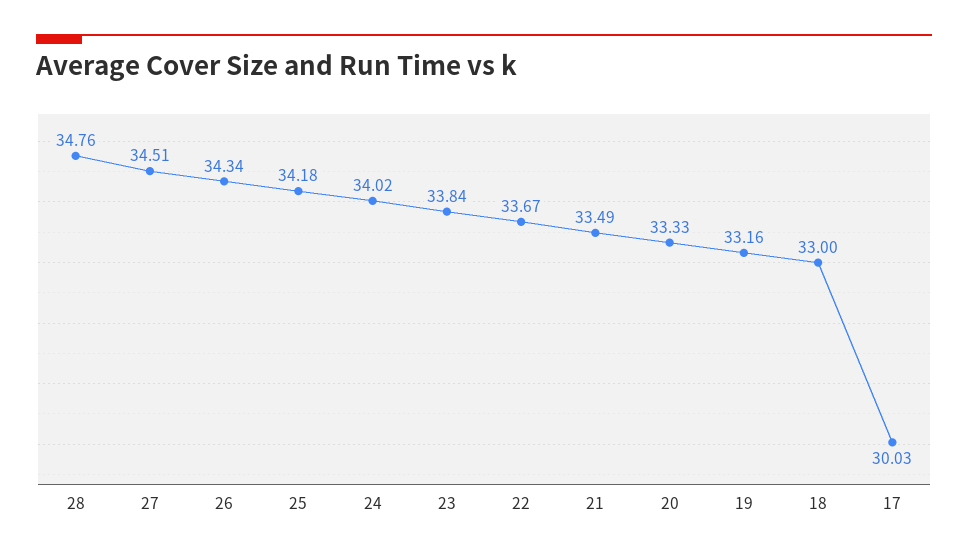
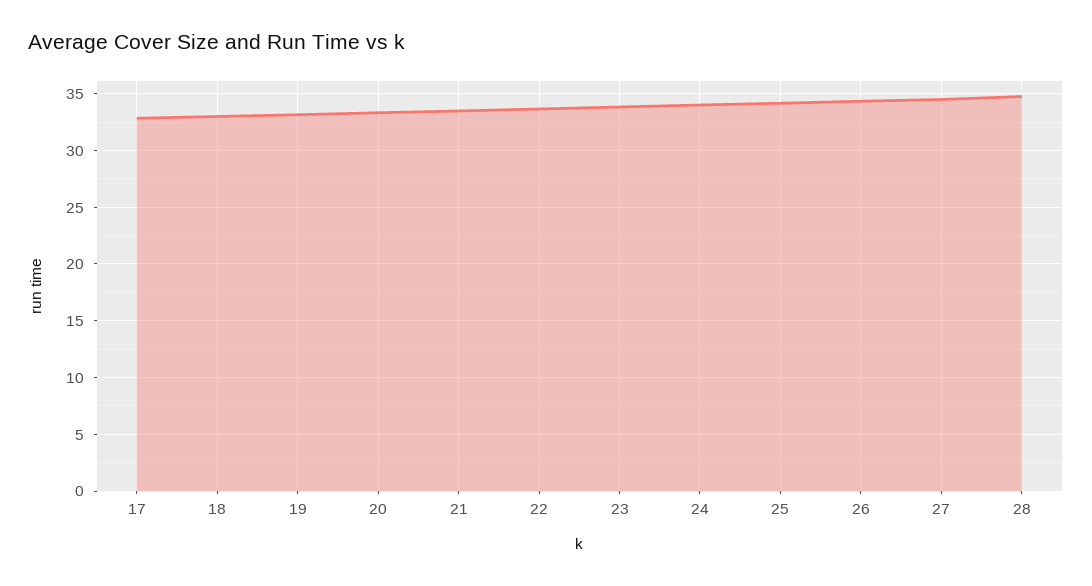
  {
    "28": 34.76,
    "27": 34.51,
    "26": 34.34,
    "25": 34.18,
    "24": 34.02,
    "23": 33.84,
    "22": 33.67,
    "21": 33.49,
    "20": 33.33,
    "19": 33.16,
    "18": 33,
-   "17": 30.03
+   "17": 33
  }

